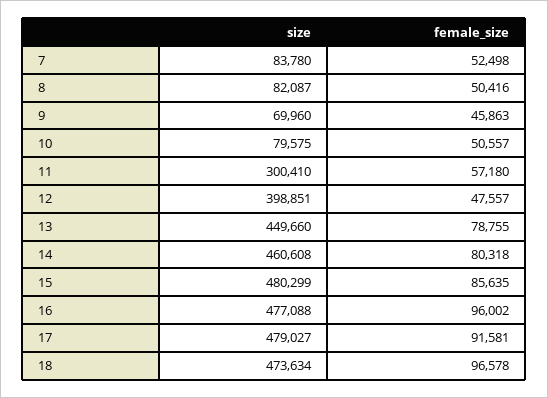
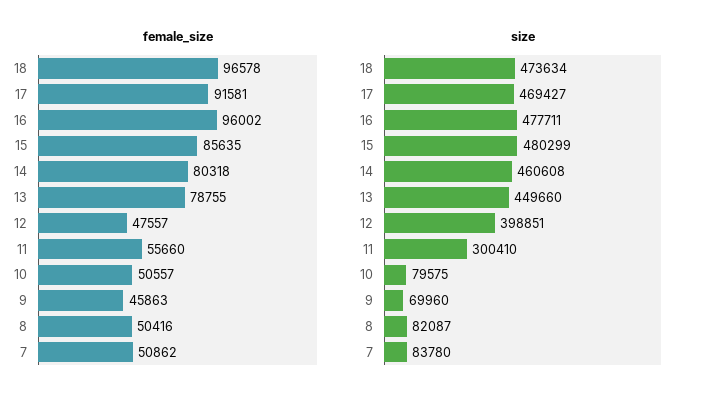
  {
    "size": {
      "7": 83780,
      "8": 82087,
      "9": 69960,
      "10": 79575,
      "11": 300410,
      "12": 398851,
      "13": 449660,
      "14": 460608,
      "15": 480299,
-     "16": 477088,
+     "16": 477711,
-     "17": 479027,
+     "17": 469427,
      "18": 473634
    },
    "female_size": {
-     "7": 52498,
+     "7": 50862,
      "8": 50416,
      "9": 45863,
      "10": 50557,
-     "11": 57180,
+     "11": 55660,
      "12": 47557,
      "13": 78755,
      "14": 80318,
      "15": 85635,
      "16": 96002,
      "17": 91581,
      "18": 96578
    }
  }

